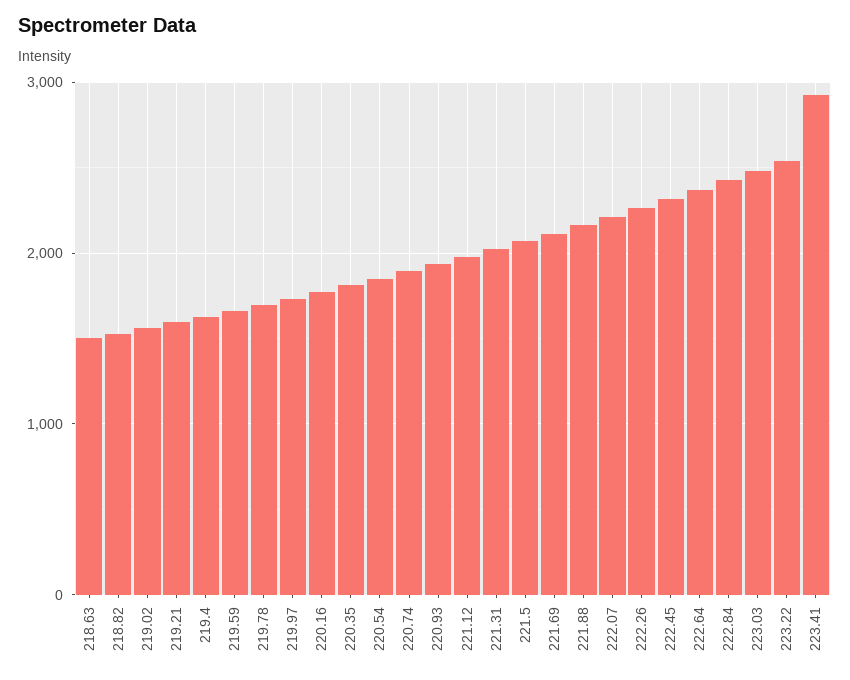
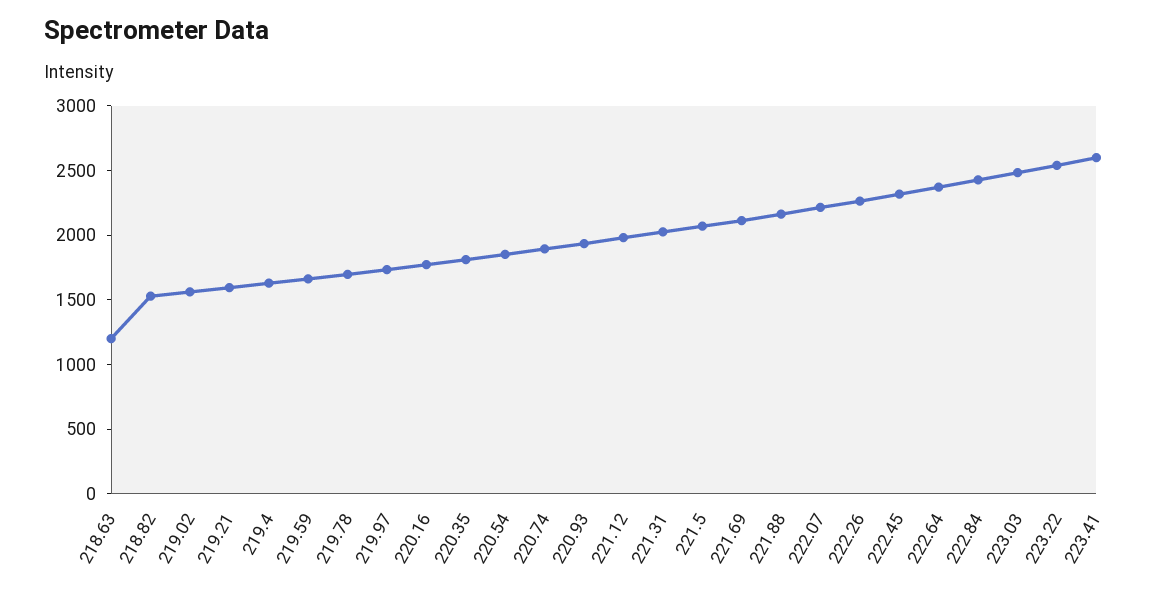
  {
-   "218.63": 1500,
+   "218.63": 1200,
    "218.82": 1500,
    "219.02": 1600,
    "219.21": 1600,
    "219.4": 1600,
    "219.59": 1700,
    "219.78": 1700,
    "219.97": 1700,
    "220.16": 1800,
    "220.35": 1800,
    "220.54": 1900,
    "220.74": 1900,
    "220.93": 1900,
    "221.12": 2000,
    "221.31": 2000,
    "221.5": 2100,
    "221.69": 2100,
    "221.88": 2200,
    "222.07": 2200,
    "222.26": 2300,
    "222.45": 2300,
    "222.64": 2400,
    "222.84": 2400,
    "223.03": 2500,
    "223.22": 2500,
-   "223.41": 2900
+   "223.41": 2600
  }

